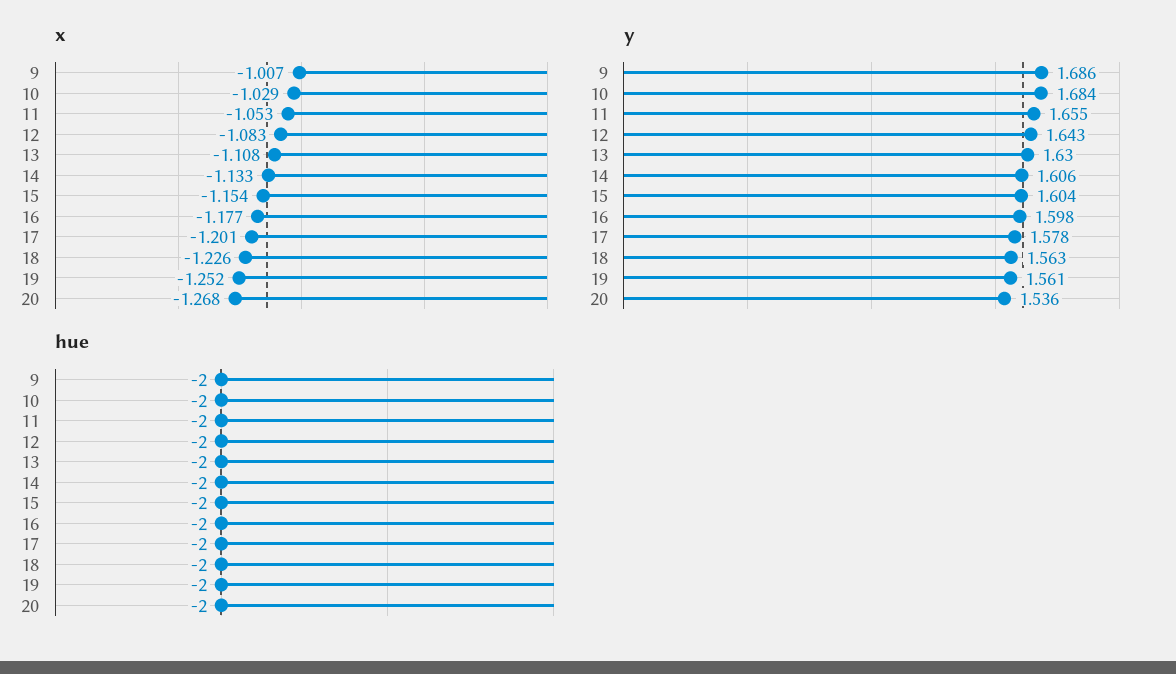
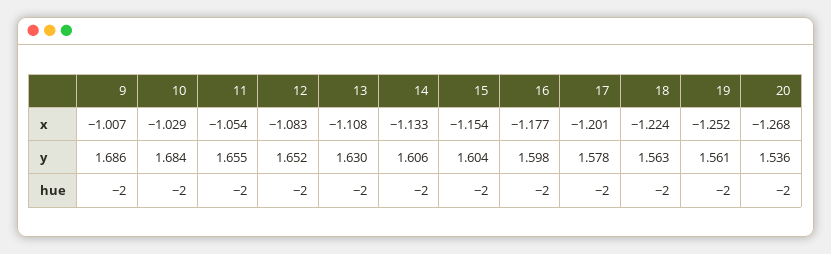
  {
    "x": {
      "9": -1.007,
      "10": -1.029,
-     "11": -1.053,
+     "11": -1.054,
      "12": -1.083,
      "13": -1.108,
      "14": -1.133,
      "15": -1.154,
      "16": -1.177,
      "17": -1.201,
-     "18": -1.226,
+     "18": -1.224,
      "19": -1.252,
      "20": -1.268
    },
    "y": {
      "9": 1.686,
      "10": 1.684,
      "11": 1.655,
-     "12": 1.643,
+     "12": 1.652,
      "13": 1.63,
      "14": 1.606,
      "15": 1.604,
      "16": 1.598,
      "17": 1.578,
      "18": 1.563,
      "19": 1.561,
      "20": 1.536
    },
    "hue": {
      "9": -2,
      "10": -2,
      "11": -2,
      "12": -2,
      "13": -2,
      "14": -2,
      "15": -2,
      "16": -2,
      "17": -2,
      "18": -2,
      "19": -2,
      "20": -2
    }
  }

